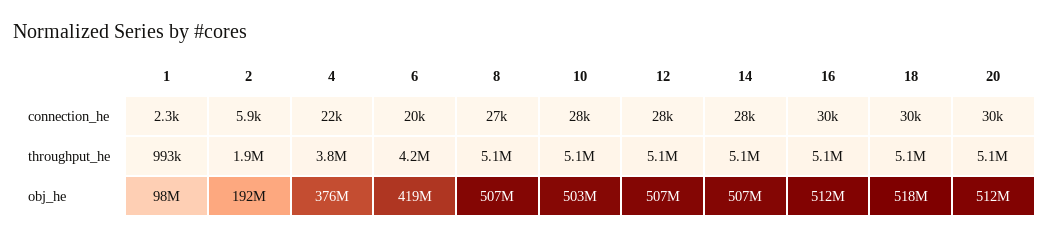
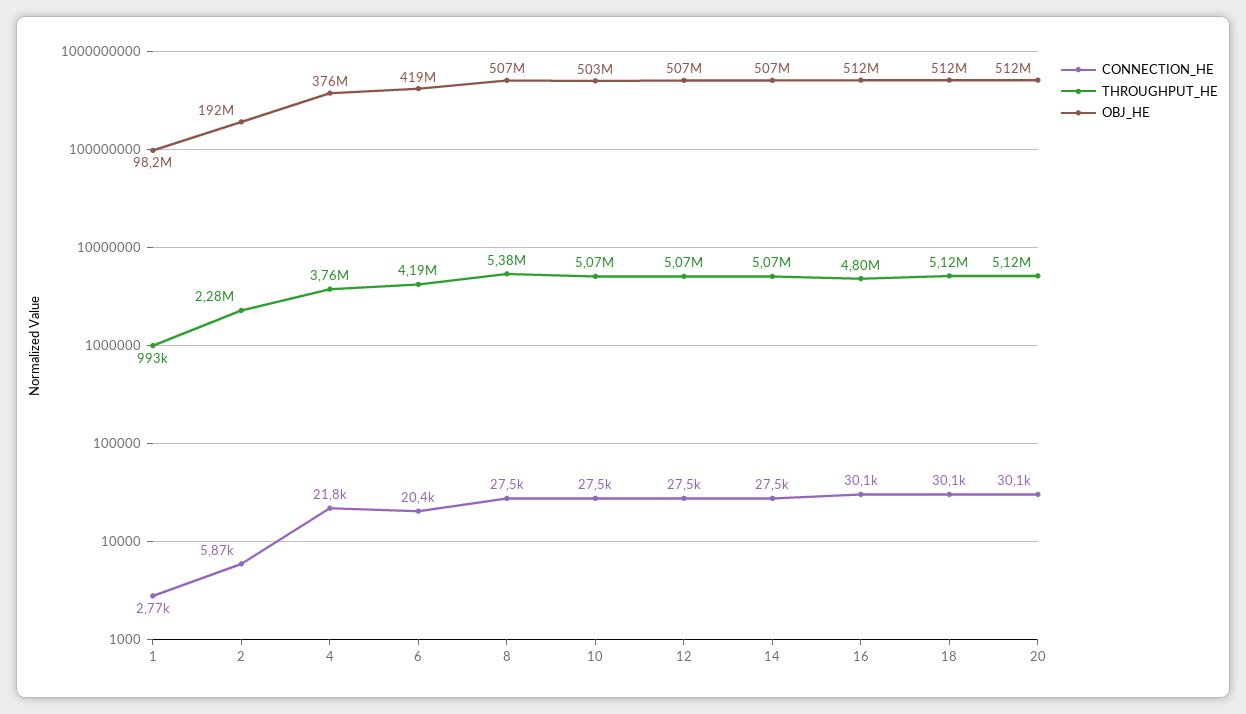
  {
    "connection_he": {
-     "1": 2300,
+     "1": 2770,
      "2": 5870,
      "4": 21800,
      "6": 20400,
      "8": 27500,
      "10": 27500,
      "12": 27500,
      "14": 27500,
      "16": 30100,
      "18": 30100,
      "20": 30100
    },
    "throughput_he": {
      "1": 993000,
-     "2": 1900000,
+     "2": 2280000,
      "4": 3760000,
      "6": 4190000,
-     "8": 5100000,
+     "8": 5380000,
      "10": 5070000,
      "12": 5070000,
      "14": 5070000,
-     "16": 5100000,
+     "16": 4800000,
      "18": 5120000,
      "20": 5120000
    },
    "obj_he": {
      "1": 98200000,
      "2": 192000000,
      "4": 376000000,
      "6": 419000000,
      "8": 507000000,
      "10": 503000000,
      "12": 507000000,
      "14": 507000000,
      "16": 512000000,
-     "18": 518000000,
+     "18": 512000000,
      "20": 512000000
    }
  }

